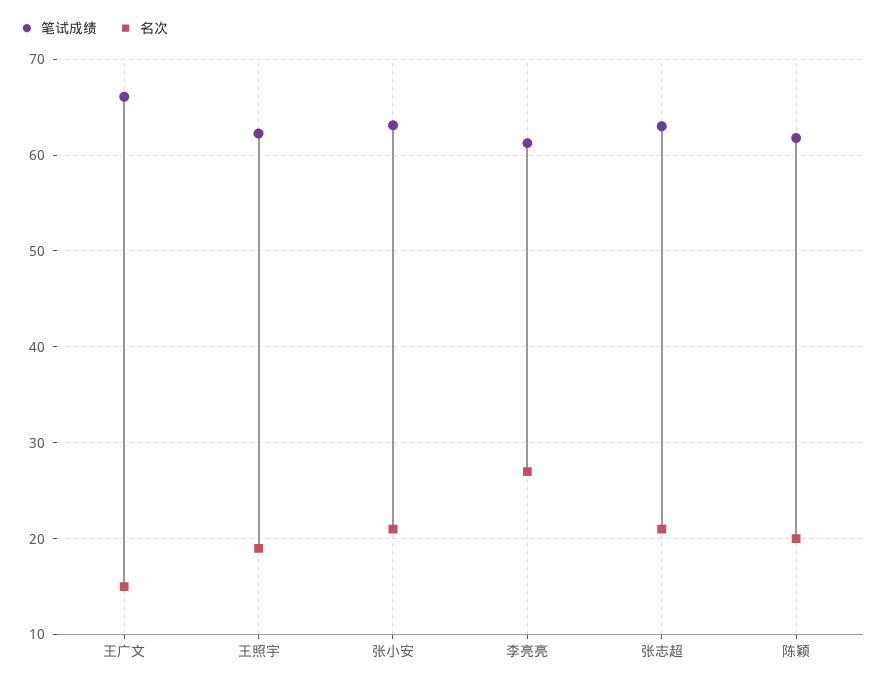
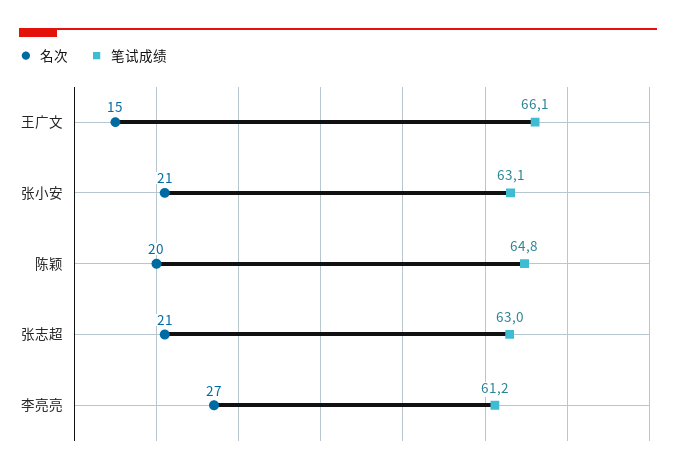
  {
    "笔试成绩": {
      "王广文": 66.1,
-     "王照宇": 62,
      "张小安": 63.1,
      "李亮亮": 61.2,
      "张志超": 63,
-     "陈颖": 62
+     "陈颖": 64.8
    },
    "名次": {
      "王广文": 15,
-     "王照宇": 19,
      "张小安": 21,
      "李亮亮": 27,
      "张志超": 21,
      "陈颖": 20
    }
  }

